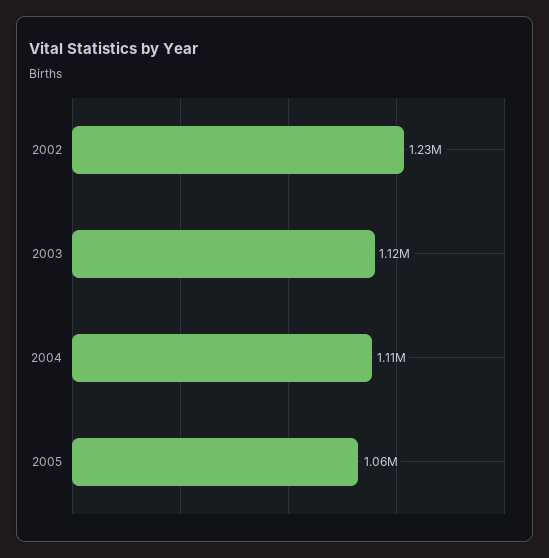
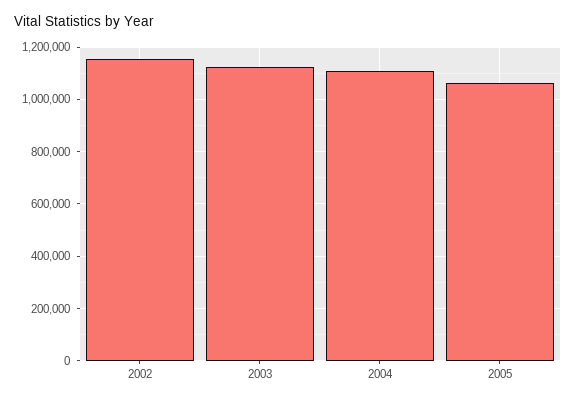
  {
-   "2002": 1230000,
+   "2002": 1150000,
    "2003": 1120000,
    "2004": 1110000,
    "2005": 1060000
  }

